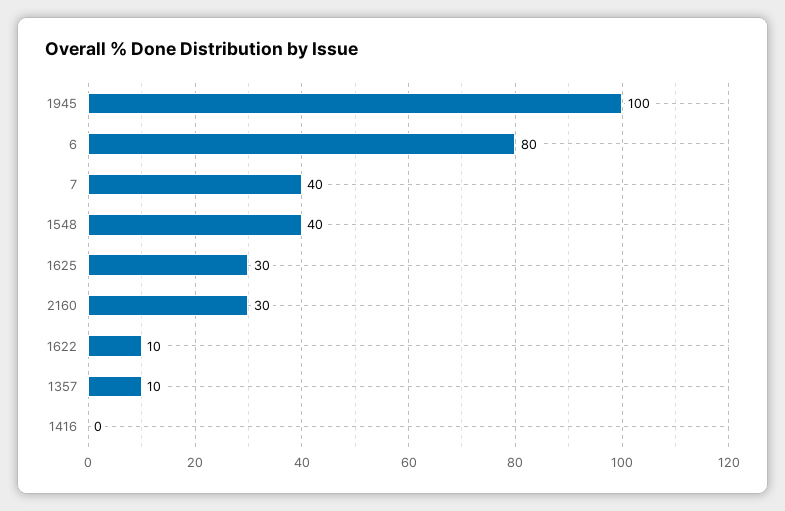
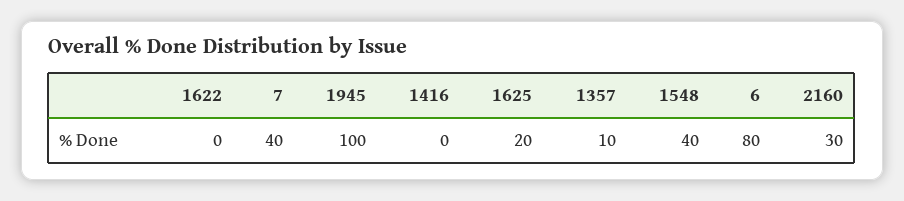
  {
    "1945": 100,
    "6": 80,
    "7": 40,
    "1548": 40,
-   "1625": 30,
+   "1625": 20,
    "2160": 30,
-   "1622": 10,
+   "1622": 0,
    "1357": 10,
    "1416": 0
  }

